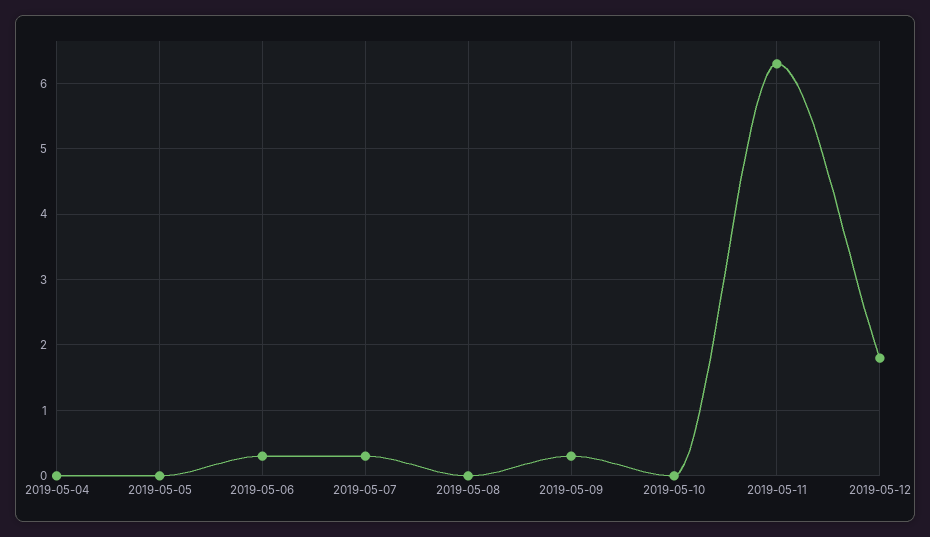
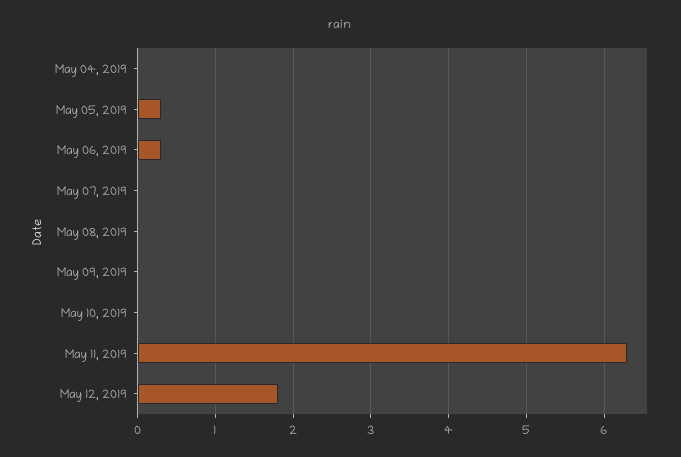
  {
    "2019-05-04": 0,
-   "2019-05-05": 0,
+   "2019-05-05": 0.3,
    "2019-05-06": 0.3,
-   "2019-05-07": 0.3,
+   "2019-05-07": 0,
    "2019-05-08": 0,
-   "2019-05-09": 0.3,
+   "2019-05-09": 0,
    "2019-05-10": 0,
    "2019-05-11": 6.3,
    "2019-05-12": 1.8
  }

